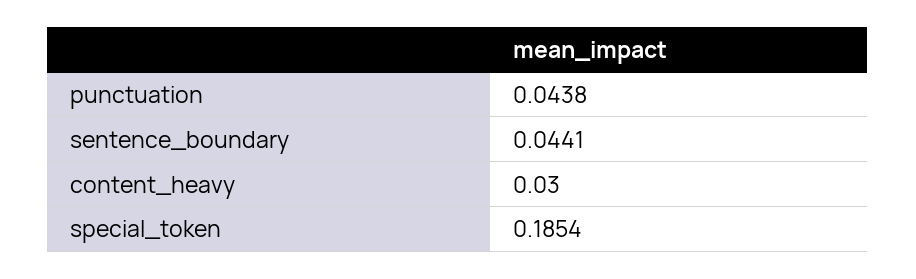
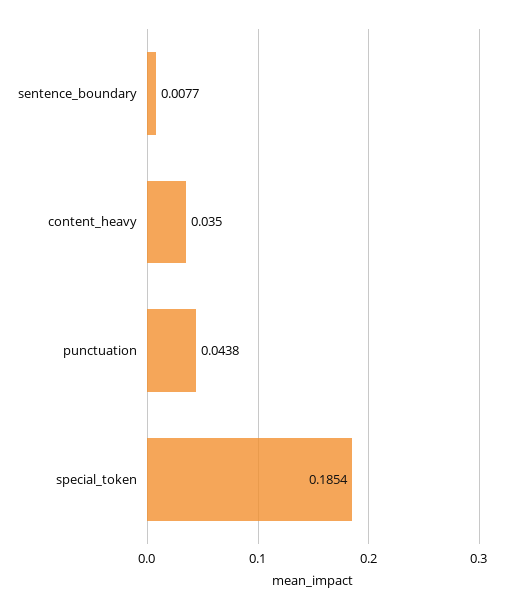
  {
    "punctuation": 0.0438,
-   "sentence_boundary": 0.0441,
+   "sentence_boundary": 0.0077,
-   "content_heavy": 0.03,
+   "content_heavy": 0.035,
    "special_token": 0.1854
  }

